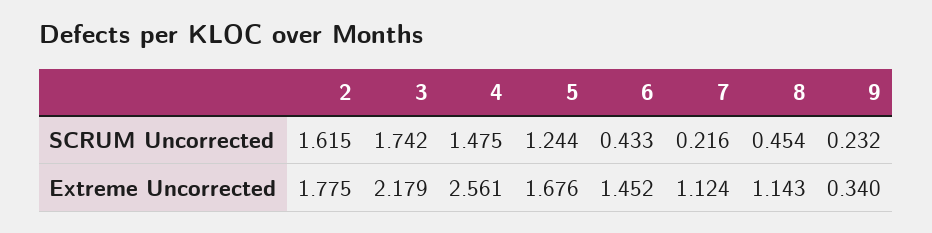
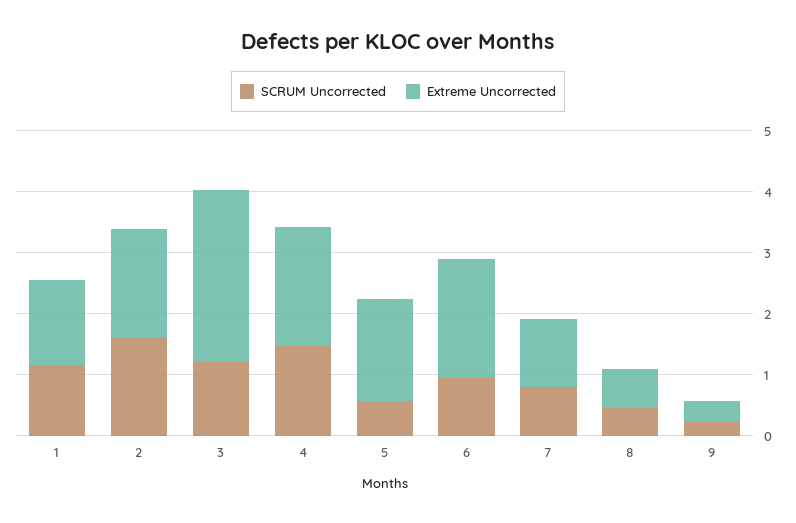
  {
    "SCRUM Uncorrected": {
      "2": 1.615,
-     "3": 1.742,
+     "3": 1.2,
      "4": 1.475,
-     "5": 1.244,
+     "5": 0.6,
-     "6": 0.433,
+     "6": 1,
-     "7": 0.216,
+     "7": 0.8,
      "8": 0.454,
-     "9": 0.232
+     "9": 0.232,
+     "1": 1.2
    },
    "Extreme Uncorrected": {
      "2": 1.775,
-     "3": 2.179,
+     "3": 2.8,
-     "4": 2.561,
+     "4": 2,
      "5": 1.676,
-     "6": 1.452,
+     "6": 2,
      "7": 1.124,
-     "8": 1.143,
+     "8": 0.6,
-     "9": 0.34
+     "9": 0.34,
+     "1": 1.4
    }
  }

